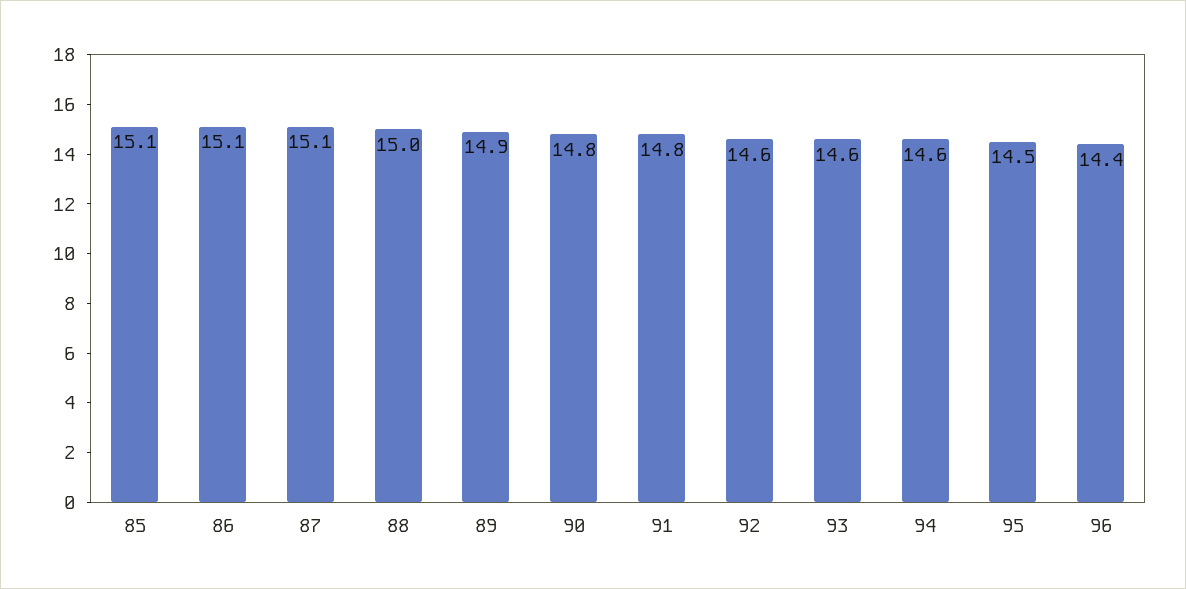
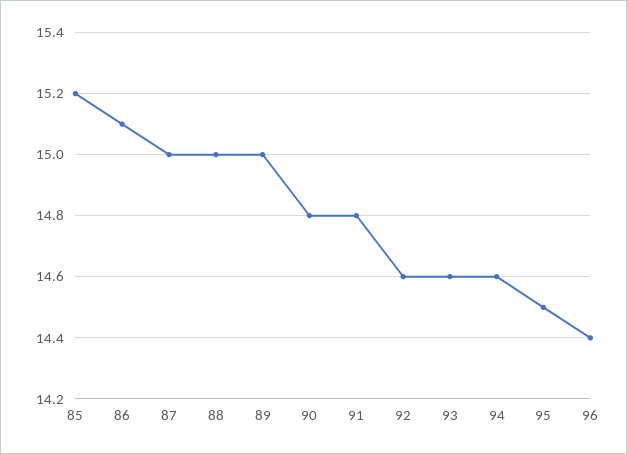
  {
-   "85": 15.1,
+   "85": 15.2,
    "86": 15.1,
-   "87": 15.1,
+   "87": 15,
    "88": 15,
-   "89": 14.9,
+   "89": 15,
    "90": 14.8,
    "91": 14.8,
    "92": 14.6,
    "93": 14.6,
    "94": 14.6,
    "95": 14.5,
    "96": 14.4
  }

